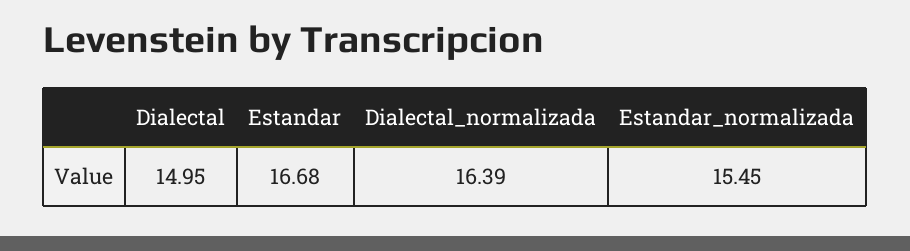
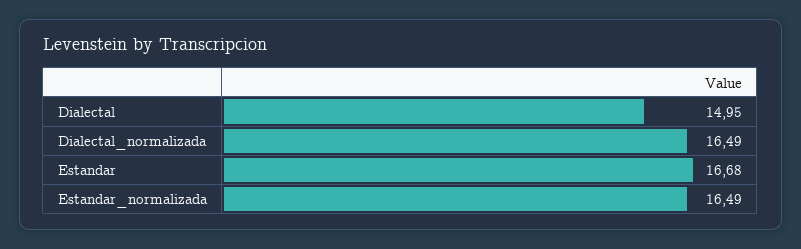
  {
    "Dialectal": 14.95,
    "Estandar": 16.68,
-   "Dialectal_normalizada": 16.39,
+   "Dialectal_normalizada": 16.49,
-   "Estandar_normalizada": 15.45
+   "Estandar_normalizada": 16.49
  }

